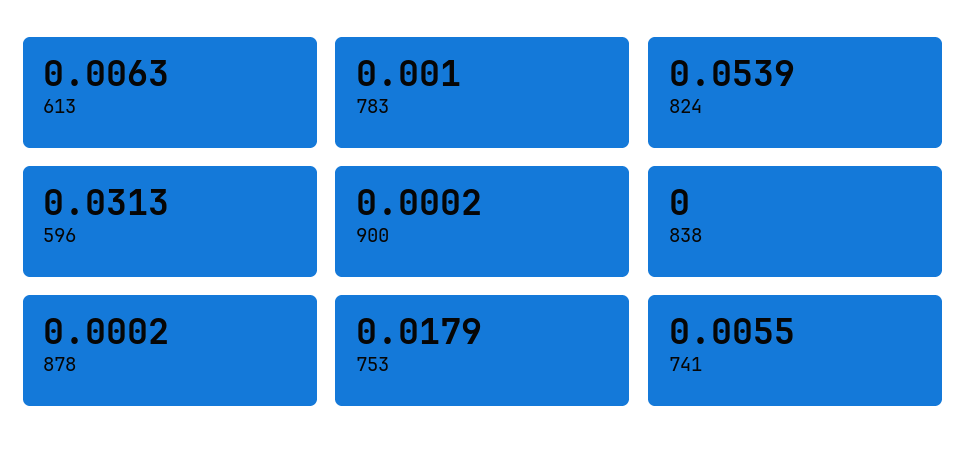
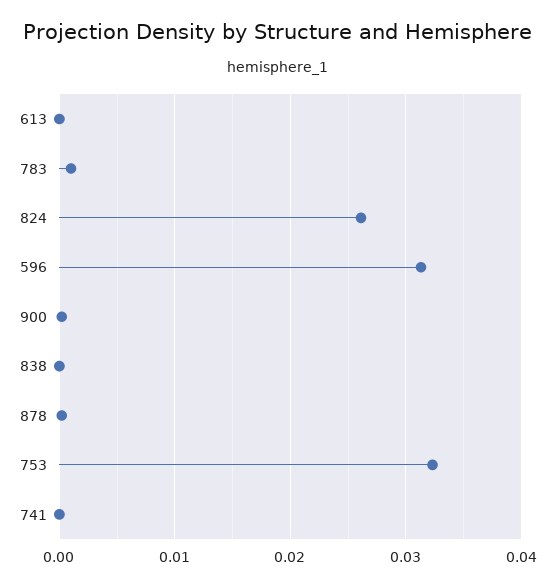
  {
-   "613": 0.0063,
+   "613": 0,
    "783": 0.001,
-   "824": 0.0539,
+   "824": 0.026,
    "596": 0.0313,
    "900": 0.0002,
    "838": 0,
    "878": 0.0002,
-   "753": 0.0179,
+   "753": 0.032,
-   "741": 0.0055
+   "741": 0
  }

